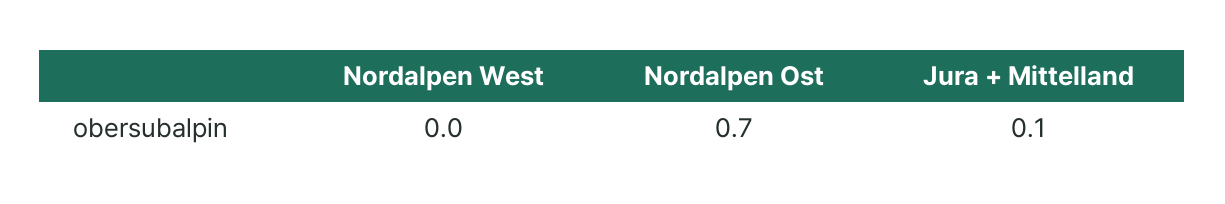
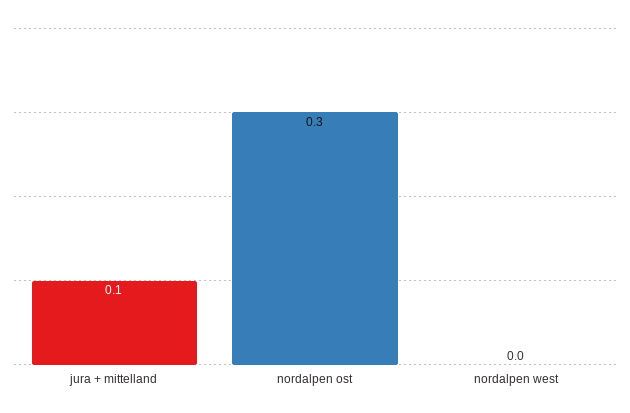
  {
    "Nordalpen West": 0,
-   "Nordalpen Ost": 0.7,
+   "Nordalpen Ost": 0.3,
    "Jura + Mittelland": 0.1
  }

